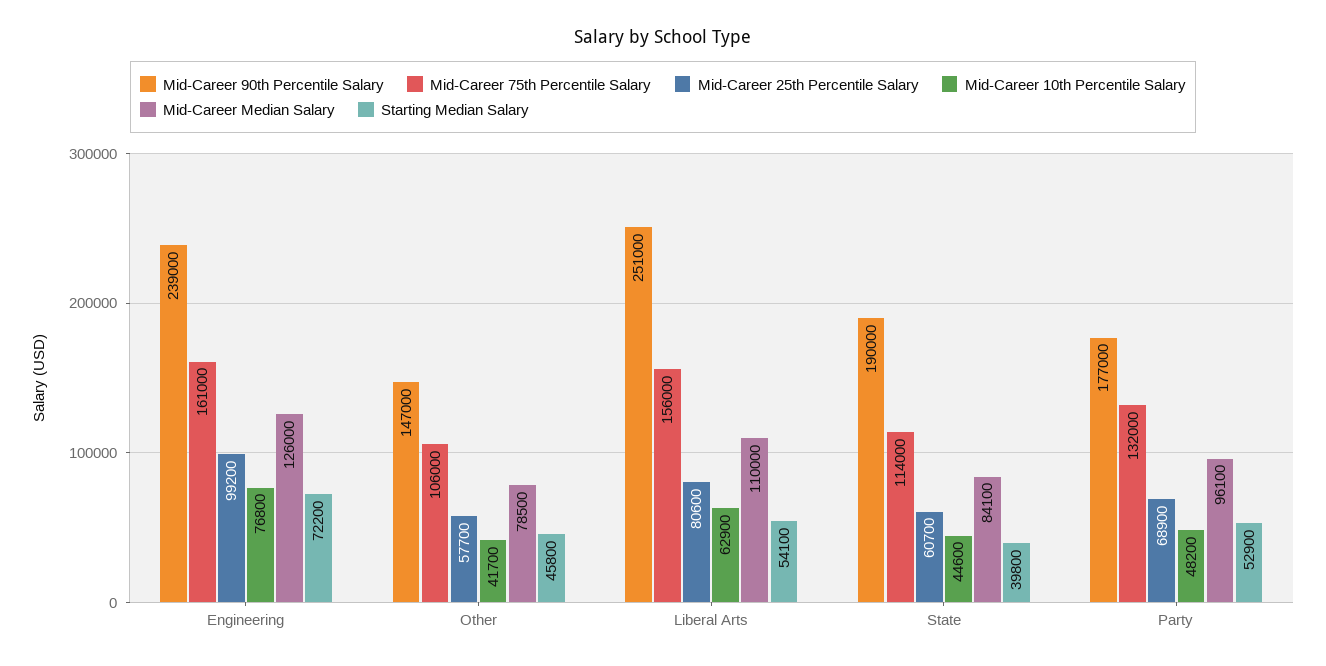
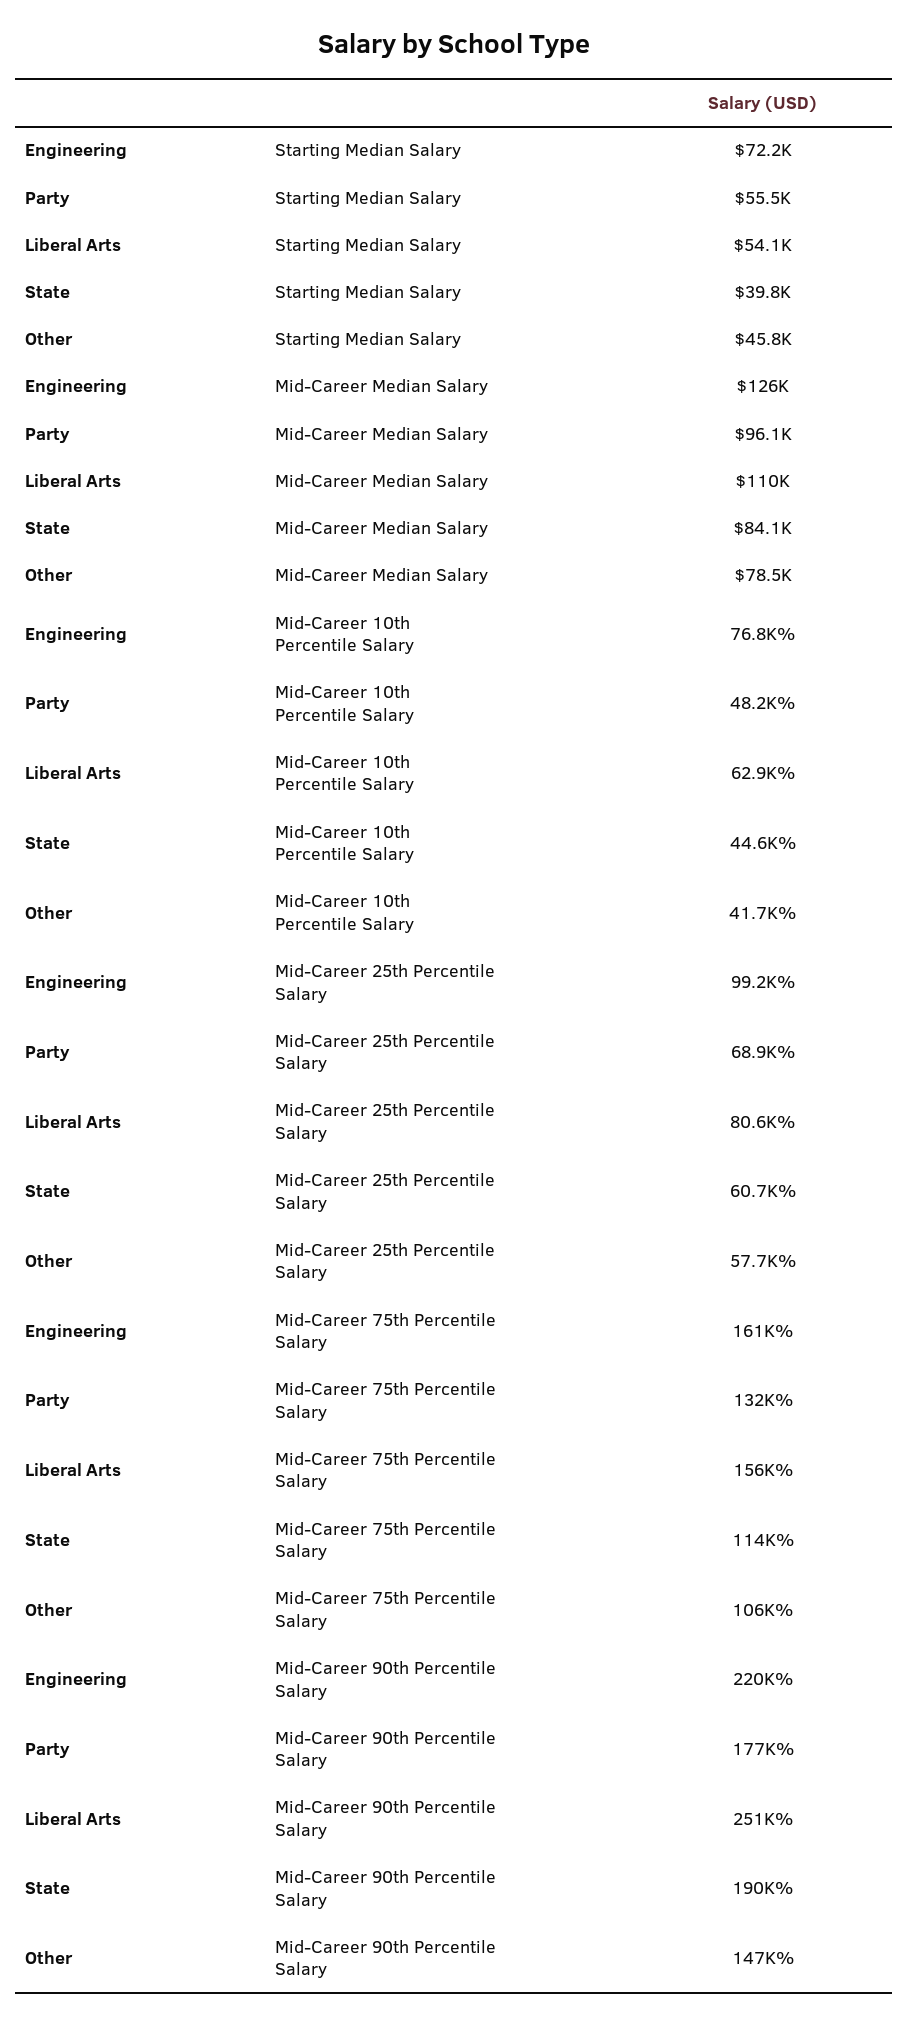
  {
    "Mid-Career 90th Percentile Salary": {
-     "Engineering": 239000,
+     "Engineering": 220000,
      "Other": 147000,
      "Liberal Arts": 251000,
      "State": 190000,
      "Party": 177000
    },
    "Mid-Career 75th Percentile Salary": {
      "Engineering": 161000,
      "Other": 106000,
      "Liberal Arts": 156000,
      "State": 114000,
      "Party": 132000
    },
    "Mid-Career 25th Percentile Salary": {
      "Engineering": 99200,
      "Other": 57700,
      "Liberal Arts": 80600,
      "State": 60700,
      "Party": 68900
    },
    "Mid-Career 10th Percentile Salary": {
      "Engineering": 76800,
      "Other": 41700,
      "Liberal Arts": 62900,
      "State": 44600,
      "Party": 48200
    },
    "Mid-Career Median Salary": {
      "Engineering": 126000,
      "Other": 78500,
      "Liberal Arts": 110000,
      "State": 84100,
      "Party": 96100
    },
    "Starting Median Salary": {
      "Engineering": 72200,
      "Other": 45800,
      "Liberal Arts": 54100,
      "State": 39800,
-     "Party": 52900
+     "Party": 55500
    }
  }

